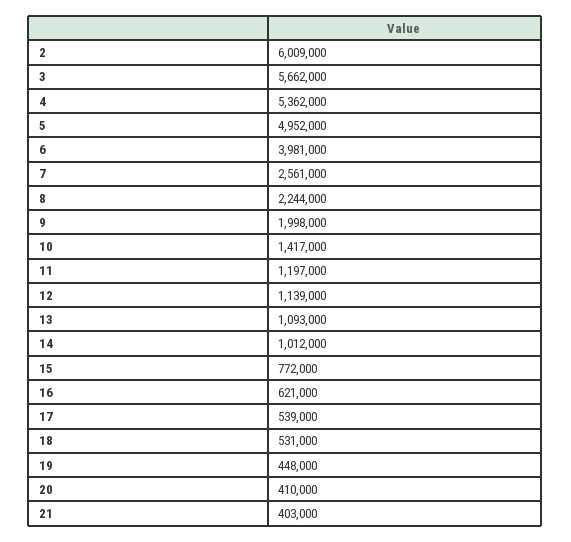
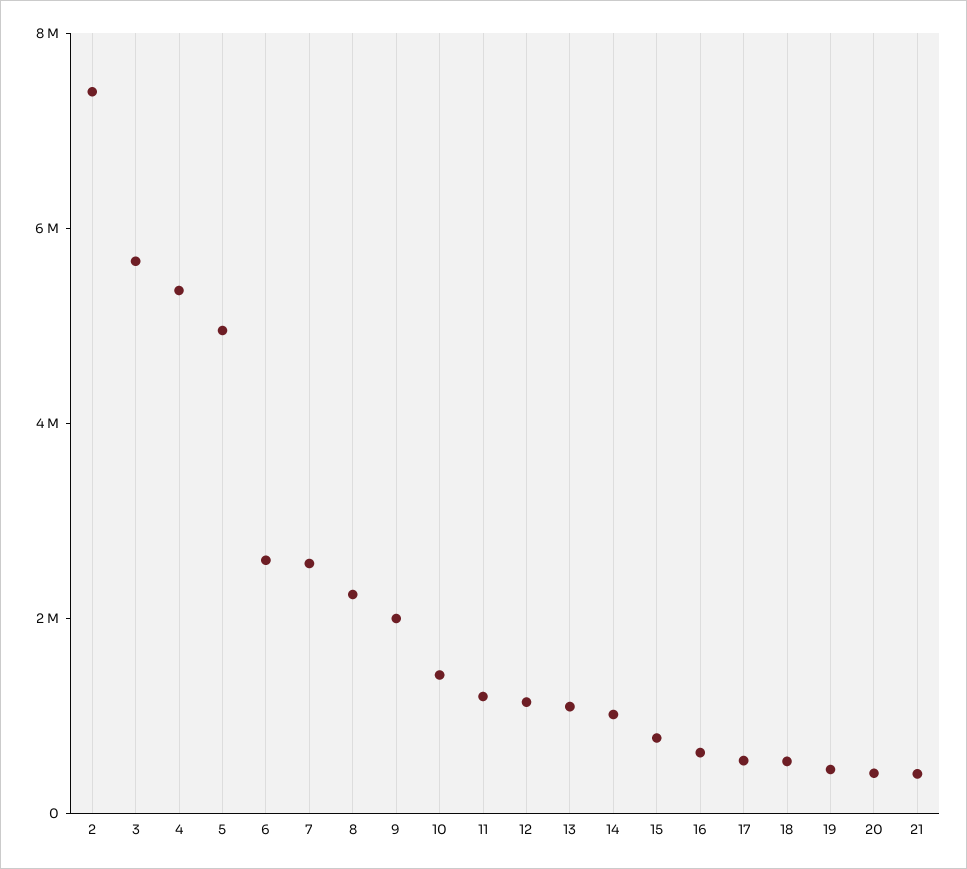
  {
-   "2": 6009000,
+   "2": 7500000,
    "3": 5662000,
    "4": 5362000,
    "5": 4952000,
-   "6": 3981000,
+   "6": 2500000,
    "7": 2561000,
    "8": 2244000,
    "9": 1998000,
    "10": 1417000,
    "11": 1197000,
    "12": 1139000,
    "13": 1093000,
    "14": 1012000,
    "15": 772000,
    "16": 621000,
    "17": 539000,
    "18": 531000,
    "19": 448000,
    "20": 410000,
    "21": 403000
  }

